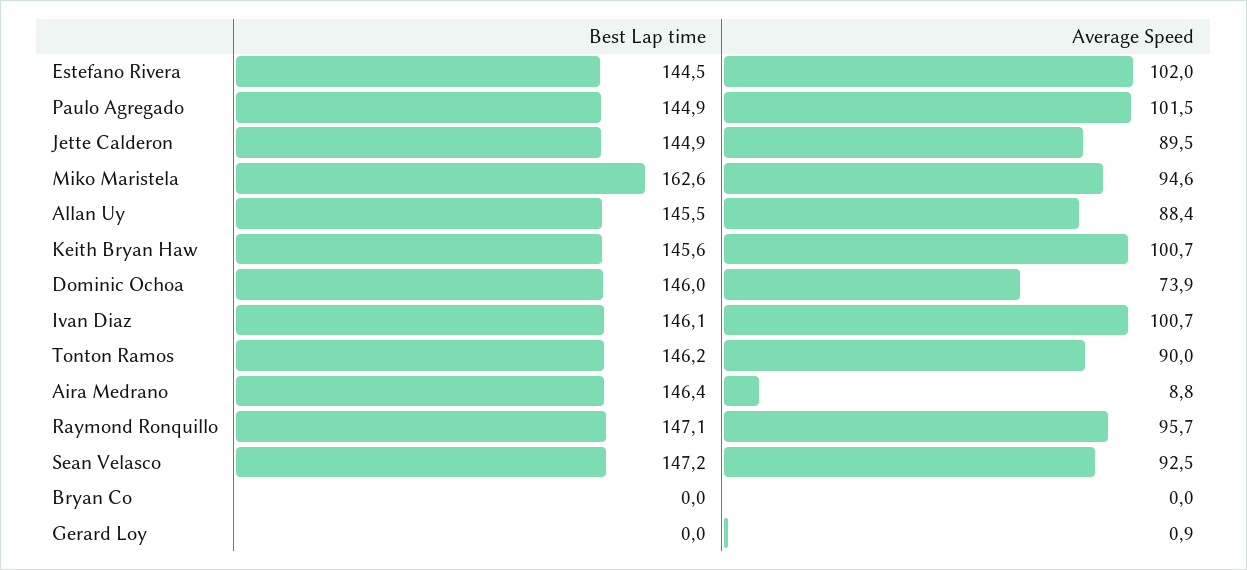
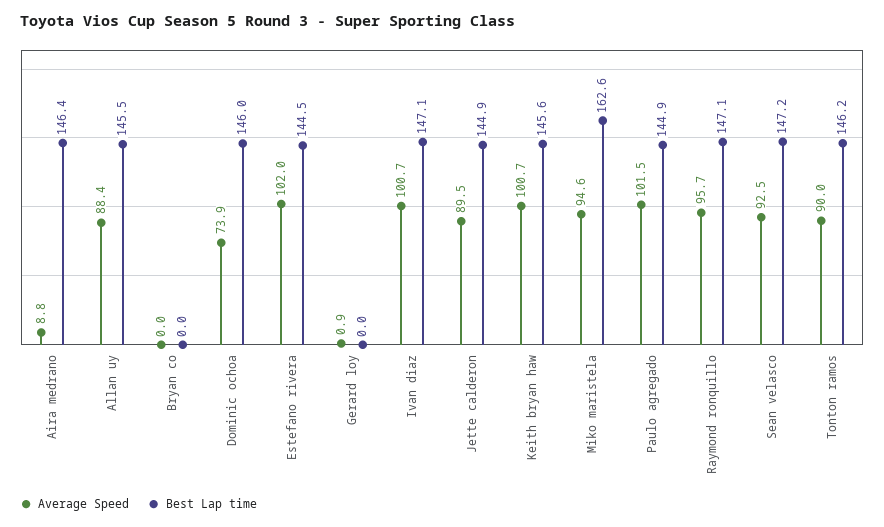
  {
    "Best Lap time": {
      "Estefano Rivera": 144.5,
      "Paulo Agregado": 144.9,
      "Jette Calderon": 144.9,
      "Miko Maristela": 162.6,
      "Allan Uy": 145.5,
      "Keith Bryan Haw": 145.6,
      "Dominic Ochoa": 146,
-     "Ivan Diaz": 146.1,
+     "Ivan Diaz": 147.1,
      "Tonton Ramos": 146.2,
      "Aira Medrano": 146.4,
      "Raymond Ronquillo": 147.1,
      "Sean Velasco": 147.2,
      "Bryan Co": 0,
      "Gerard Loy": 0
    },
    "Average Speed": {
      "Estefano Rivera": 102,
      "Paulo Agregado": 101.5,
      "Jette Calderon": 89.5,
      "Miko Maristela": 94.6,
      "Allan Uy": 88.4,
      "Keith Bryan Haw": 100.7,
      "Dominic Ochoa": 73.9,
      "Ivan Diaz": 100.7,
      "Tonton Ramos": 90,
      "Aira Medrano": 8.8,
      "Raymond Ronquillo": 95.7,
      "Sean Velasco": 92.5,
      "Bryan Co": 0,
      "Gerard Loy": 0.9
    }
  }

